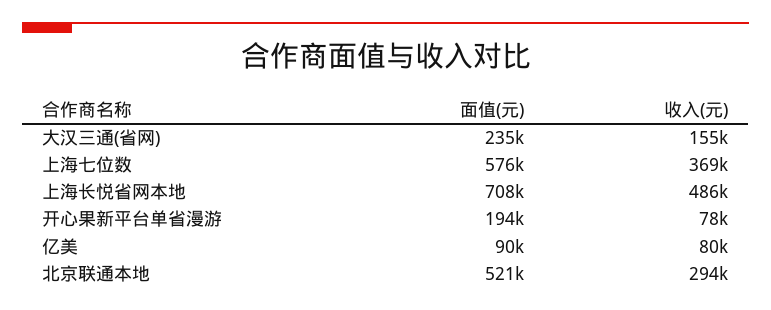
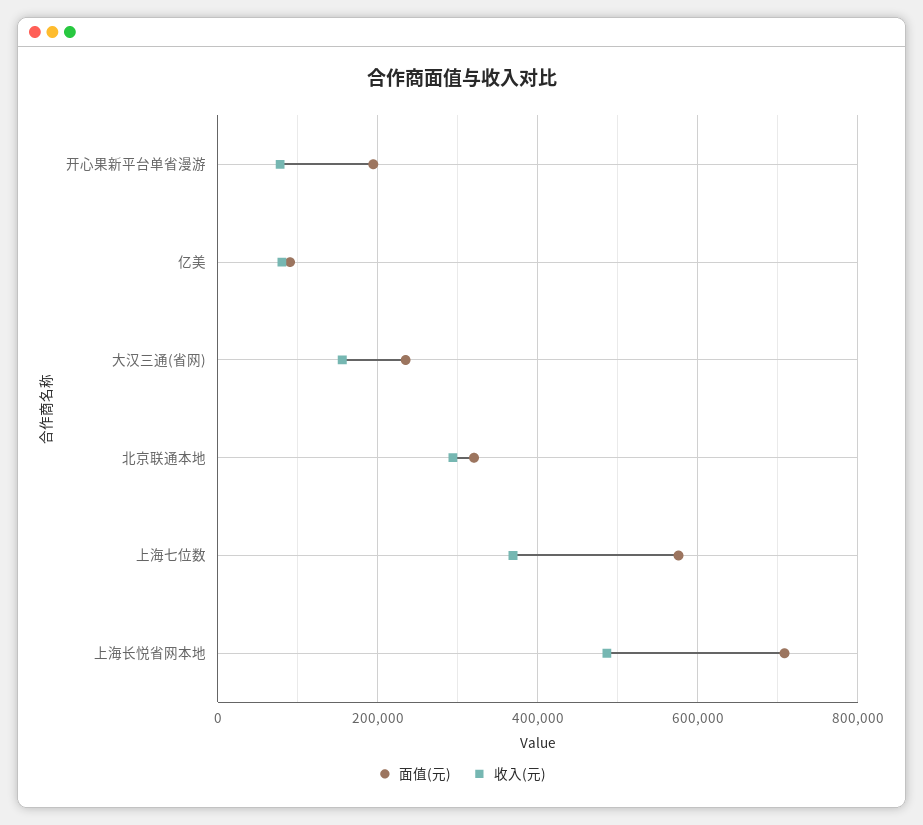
  {
    "面值(元)": {
      "大汉三通(省网)": 235000,
      "上海七位数": 576000,
      "上海长悦省网本地": 708000,
      "开心果新平台单省漫游": 194000,
      "亿美": 90000,
-     "北京联通本地": 521000
+     "北京联通本地": 320000
    },
    "收入(元)": {
      "大汉三通(省网)": 155000,
      "上海七位数": 369000,
      "上海长悦省网本地": 486000,
      "开心果新平台单省漫游": 78000,
      "亿美": 80000,
      "北京联通本地": 294000
    }
  }

